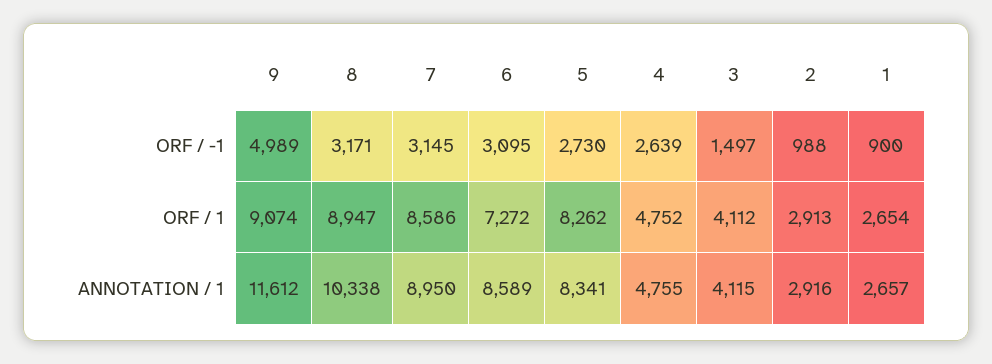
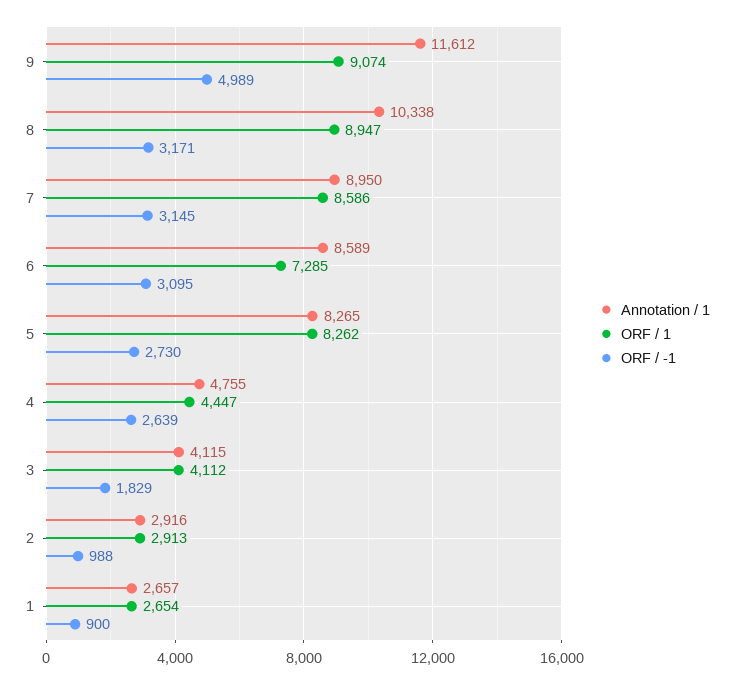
  {
    "ORF / -1": {
      "9": 4989,
      "8": 3171,
      "7": 3145,
      "6": 3095,
      "5": 2730,
      "4": 2639,
-     "3": 1497,
+     "3": 1829,
      "2": 988,
      "1": 900
    },
    "ORF / 1": {
      "9": 9074,
      "8": 8947,
      "7": 8586,
-     "6": 7272,
+     "6": 7285,
      "5": 8262,
-     "4": 4752,
+     "4": 4447,
      "3": 4112,
      "2": 2913,
      "1": 2654
    },
    "ANNOTATION / 1": {
      "9": 11612,
      "8": 10338,
      "7": 8950,
      "6": 8589,
-     "5": 8341,
+     "5": 8265,
      "4": 4755,
      "3": 4115,
      "2": 2916,
      "1": 2657
    }
  }

